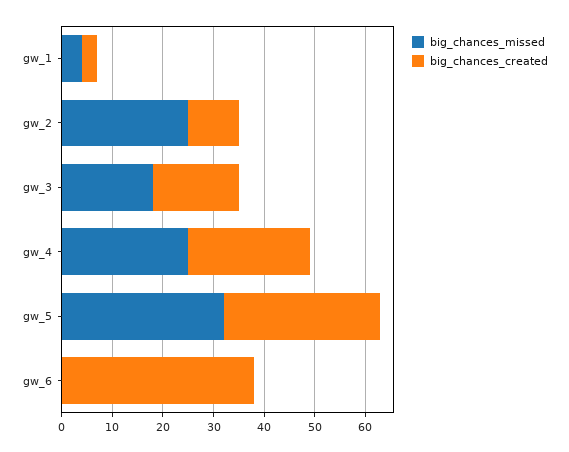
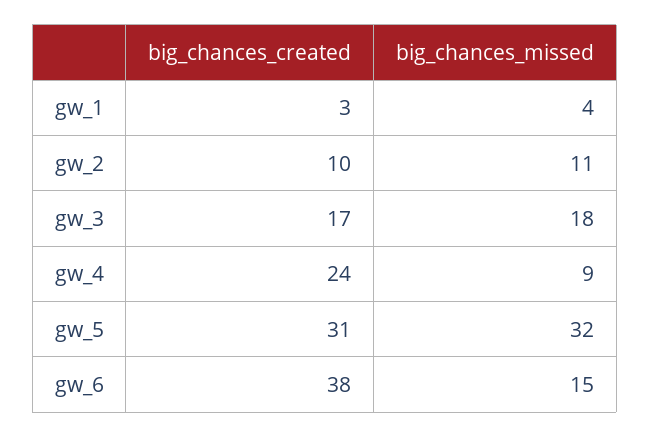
  {
    "big_chances_missed": {
      "gw_1": 4,
-     "gw_2": 25,
+     "gw_2": 11,
      "gw_3": 18,
-     "gw_4": 25,
+     "gw_4": 9,
      "gw_5": 32,
-     "gw_6": 0
+     "gw_6": 15
    },
    "big_chances_created": {
      "gw_1": 3,
      "gw_2": 10,
      "gw_3": 17,
      "gw_4": 24,
      "gw_5": 31,
      "gw_6": 38
    }
  }

